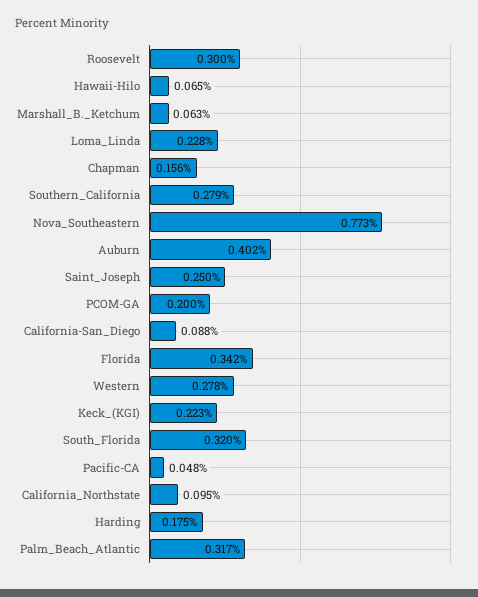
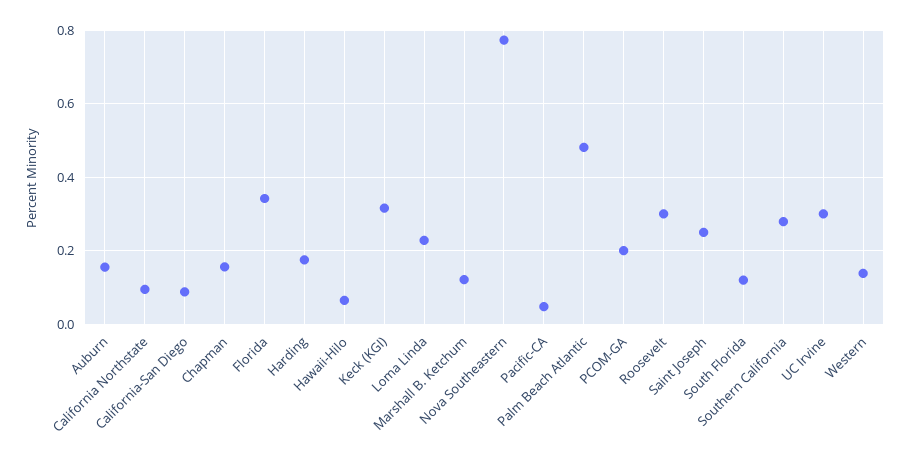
  {
    "Roosevelt": 0.3,
    "Hawaii-Hilo": 0.065,
-   "Marshall_B._Ketchum": 0.063,
+   "Marshall_B._Ketchum": 0.12,
    "Loma_Linda": 0.228,
    "Chapman": 0.156,
    "Southern_California": 0.279,
    "Nova_Southeastern": 0.773,
-   "Auburn": 0.402,
+   "Auburn": 0.16,
    "Saint_Joseph": 0.25,
    "PCOM-GA": 0.2,
    "California-San_Diego": 0.088,
    "Florida": 0.342,
-   "Western": 0.278,
+   "Western": 0.14,
-   "Keck_(KGI)": 0.223,
+   "Keck_(KGI)": 0.32,
-   "South_Florida": 0.32,
+   "South_Florida": 0.12,
    "Pacific-CA": 0.048,
    "California_Northstate": 0.095,
    "Harding": 0.175,
-   "Palm_Beach_Atlantic": 0.317
+   "Palm_Beach_Atlantic": 0.48,
+   "UC Irvine": 0.3
  }

